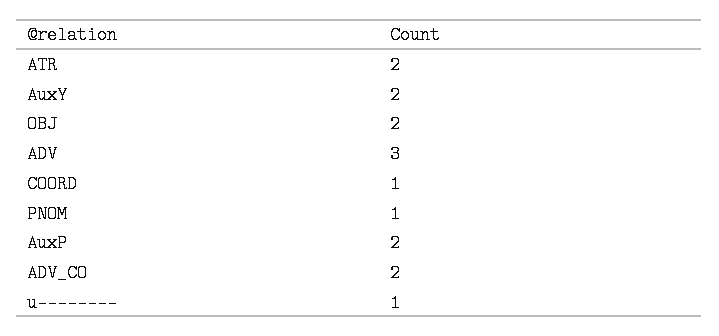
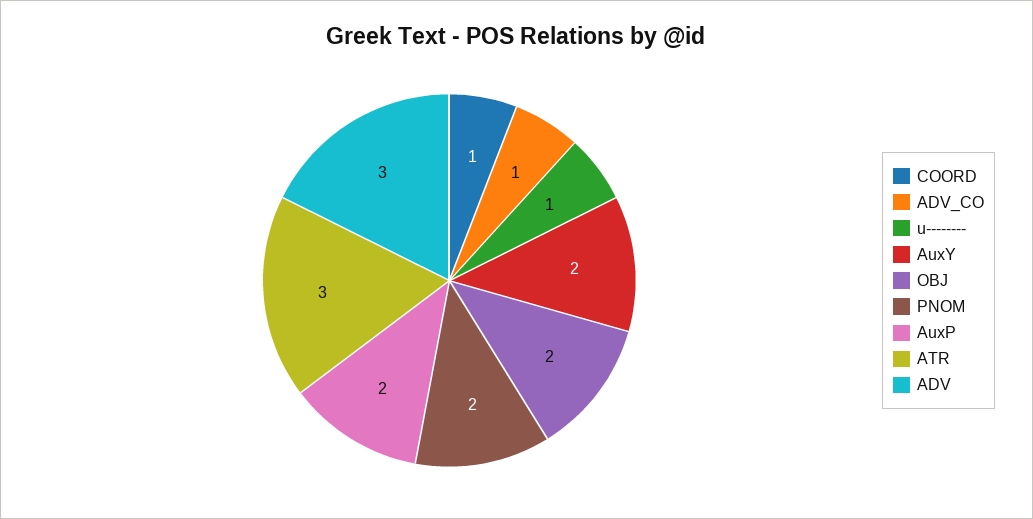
  {
-   "ATR": 2,
+   "ATR": 3,
    "AuxY": 2,
    "OBJ": 2,
    "ADV": 3,
    "COORD": 1,
-   "PNOM": 1,
+   "PNOM": 2,
    "AuxP": 2,
-   "ADV_CO": 2,
+   "ADV_CO": 1,
    "u--------": 1
  }

